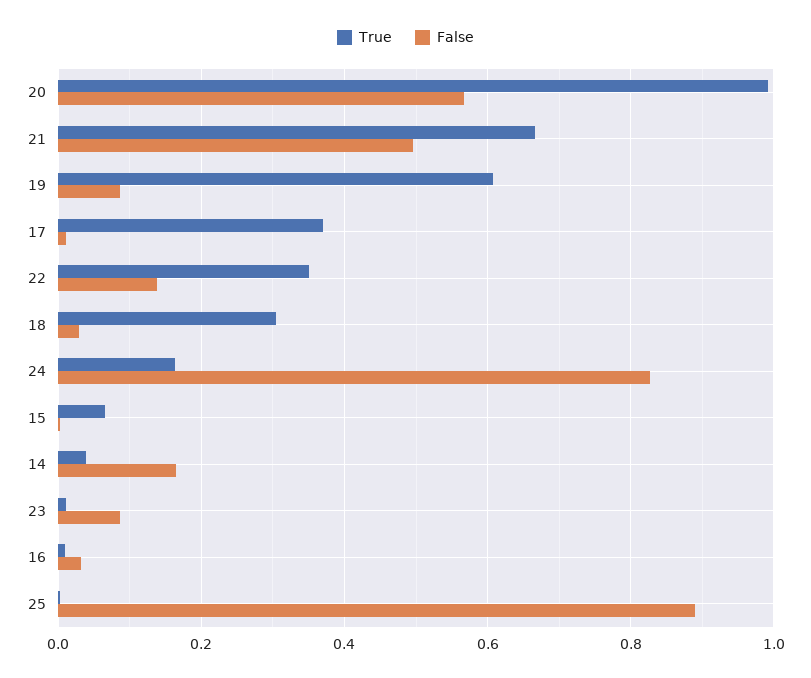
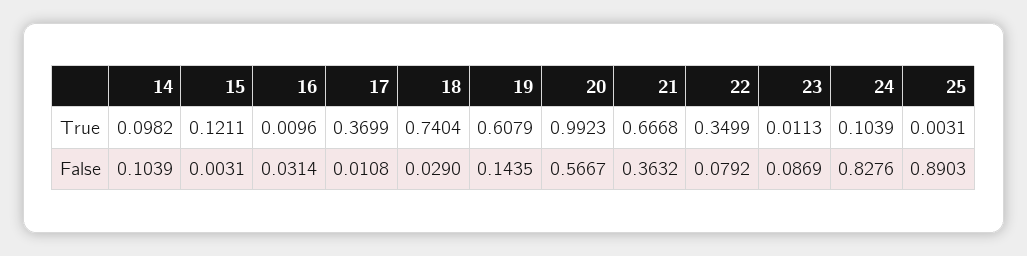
  {
    "True": {
      "20": 0.9923,
      "21": 0.6668,
      "19": 0.6079,
      "17": 0.3699,
      "22": 0.3499,
-     "18": 0.3,
+     "18": 0.7404,
-     "24": 0.16,
+     "24": 0.1039,
-     "15": 0.06,
+     "15": 0.1211,
-     "14": 0.04,
+     "14": 0.0982,
      "23": 0.0113,
      "16": 0.0096,
      "25": 0.0031
    },
    "False": {
      "20": 0.5667,
-     "21": 0.5,
+     "21": 0.3632,
-     "19": 0.08,
+     "19": 0.1435,
      "17": 0.0108,
-     "22": 0.14,
+     "22": 0.0792,
      "18": 0.029,
      "24": 0.8276,
      "15": 0.0031,
-     "14": 0.16,
+     "14": 0.1039,
      "23": 0.0869,
      "16": 0.0314,
      "25": 0.8903
    }
  }

